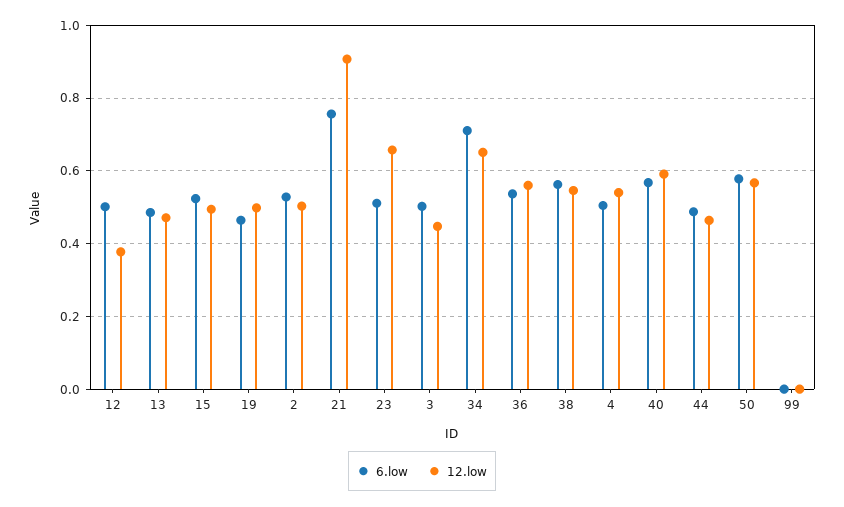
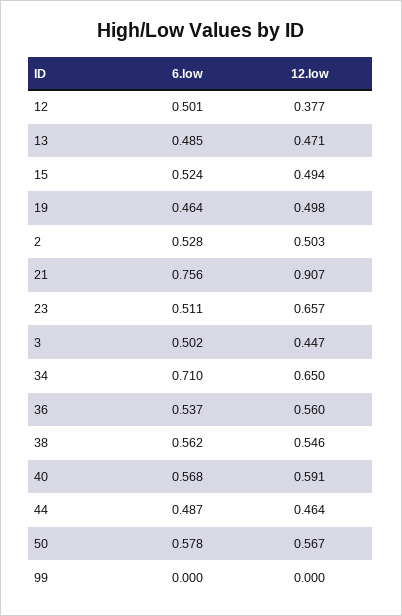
  {
    "6.low": {
      "12": 0.501,
      "13": 0.485,
      "15": 0.524,
      "19": 0.464,
      "2": 0.528,
      "21": 0.756,
      "23": 0.511,
      "3": 0.502,
      "34": 0.71,
      "36": 0.537,
      "38": 0.562,
-     "4": 0.5,
      "40": 0.568,
      "44": 0.487,
      "50": 0.578,
      "99": 0
    },
    "12.low": {
      "12": 0.377,
      "13": 0.471,
      "15": 0.494,
      "19": 0.498,
      "2": 0.503,
      "21": 0.907,
      "23": 0.657,
      "3": 0.447,
      "34": 0.65,
      "36": 0.56,
      "38": 0.546,
-     "4": 0.54,
      "40": 0.591,
      "44": 0.464,
      "50": 0.567,
      "99": 0
    }
  }

